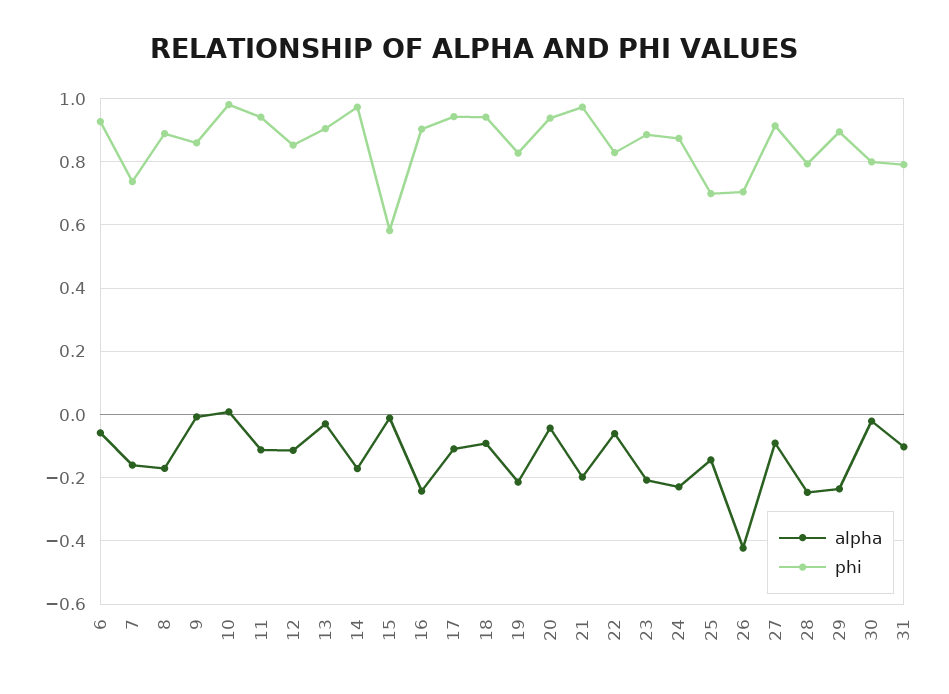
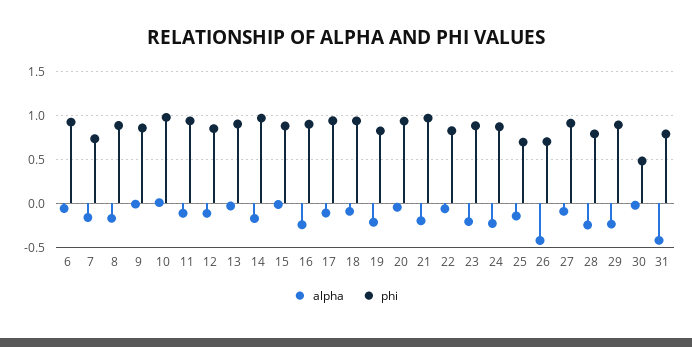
  {
    "alpha": {
      "6": -0.06,
      "7": -0.16,
      "8": -0.18,
      "9": 0,
      "10": 0,
      "11": -0.12,
      "12": -0.12,
      "13": -0.02,
      "14": -0.18,
      "15": -0.02,
      "16": -0.24,
      "17": -0.1,
      "18": -0.1,
      "19": -0.22,
      "20": -0.04,
      "21": -0.2,
      "22": -0.06,
      "23": -0.2,
      "24": -0.22,
      "25": -0.14,
      "26": -0.42,
      "27": -0.1,
      "28": -0.24,
      "29": -0.24,
      "30": -0.02,
-     "31": -0.1
+     "31": -0.4
    },
    "phi": {
      "6": 0.92,
      "7": 0.74,
      "8": 0.88,
      "9": 0.86,
      "10": 0.98,
      "11": 0.94,
      "12": 0.86,
      "13": 0.9,
      "14": 0.98,
-     "15": 0.58,
+     "15": 0.9,
      "16": 0.9,
      "17": 0.94,
      "18": 0.94,
      "19": 0.82,
      "20": 0.94,
      "21": 0.98,
      "22": 0.82,
      "23": 0.88,
      "24": 0.88,
      "25": 0.7,
      "26": 0.7,
      "27": 0.92,
      "28": 0.8,
      "29": 0.9,
-     "30": 0.8,
+     "30": 0.5,
      "31": 0.8
    }
  }

